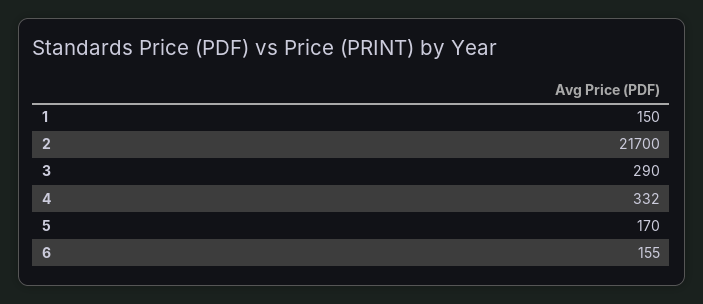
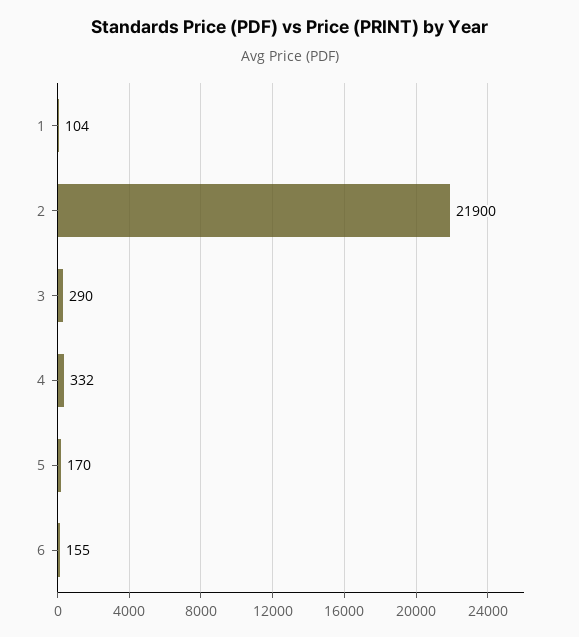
  {
-   "1": 150,
+   "1": 104,
-   "2": 21700,
+   "2": 21900,
    "3": 290,
    "4": 332,
    "5": 170,
    "6": 155
  }

